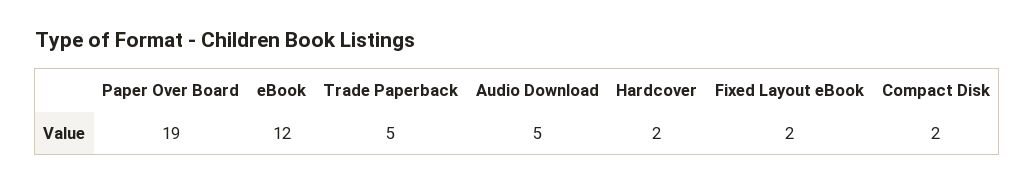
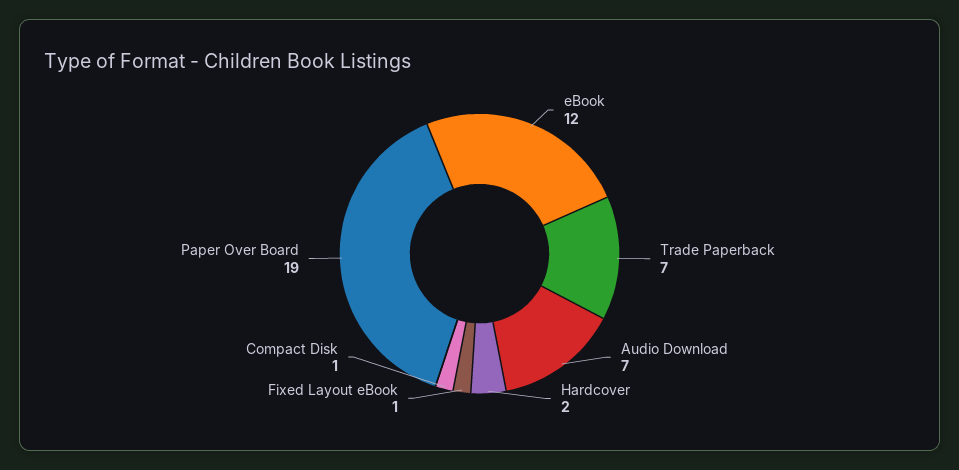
  {
    "Paper Over Board": 19,
    "eBook": 12,
-   "Trade Paperback": 5,
+   "Trade Paperback": 7,
-   "Audio Download": 5,
+   "Audio Download": 7,
    "Hardcover": 2,
-   "Fixed Layout eBook": 2,
+   "Fixed Layout eBook": 1,
-   "Compact Disk": 2
+   "Compact Disk": 1
  }

